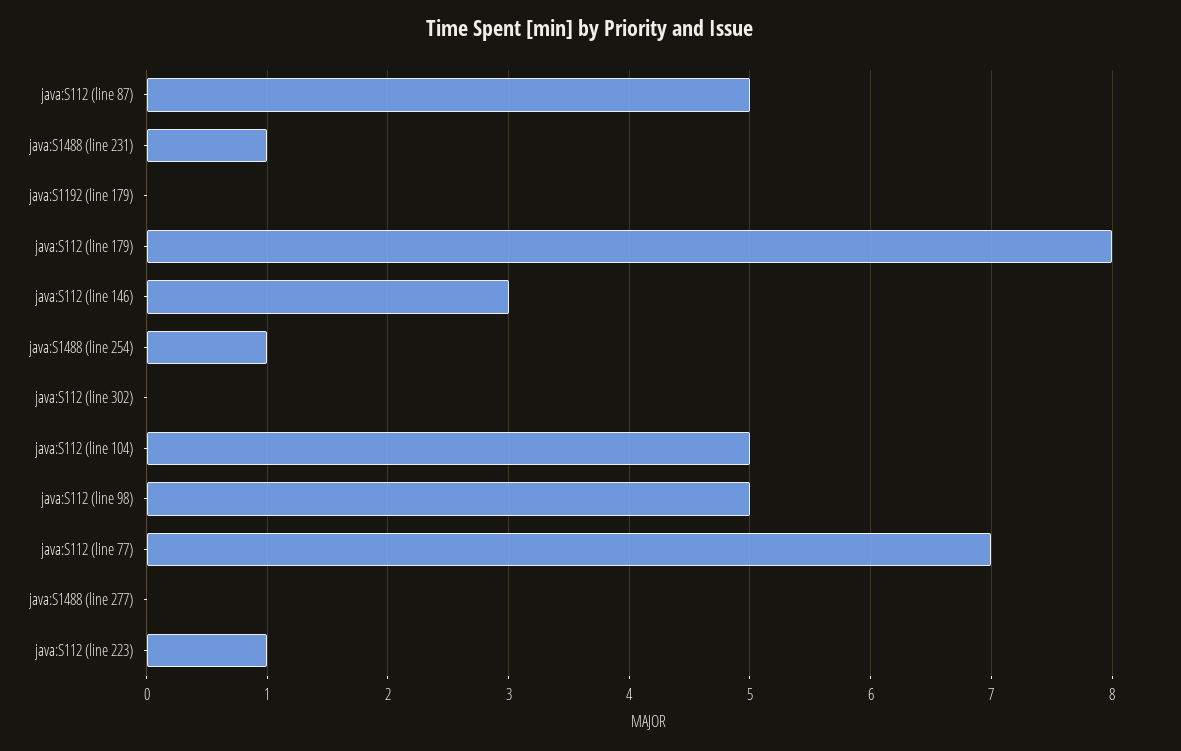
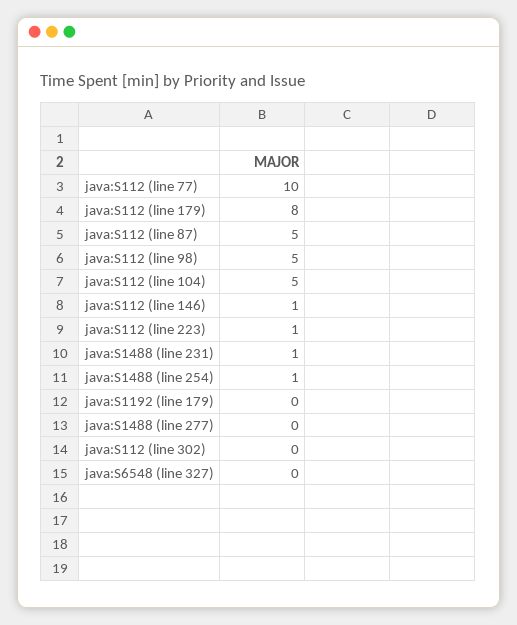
  {
    "java:S112 (line 87)": 5,
    "java:S1488 (line 231)": 1,
    "java:S1192 (line 179)": 0,
    "java:S112 (line 179)": 8,
-   "java:S112 (line 146)": 3,
+   "java:S112 (line 146)": 1,
    "java:S1488 (line 254)": 1,
    "java:S112 (line 302)": 0,
    "java:S112 (line 104)": 5,
    "java:S112 (line 98)": 5,
-   "java:S112 (line 77)": 7,
+   "java:S112 (line 77)": 10,
    "java:S1488 (line 277)": 0,
-   "java:S112 (line 223)": 1
+   "java:S112 (line 223)": 1,
+   "java:S6548 (line 327)": 0
  }

